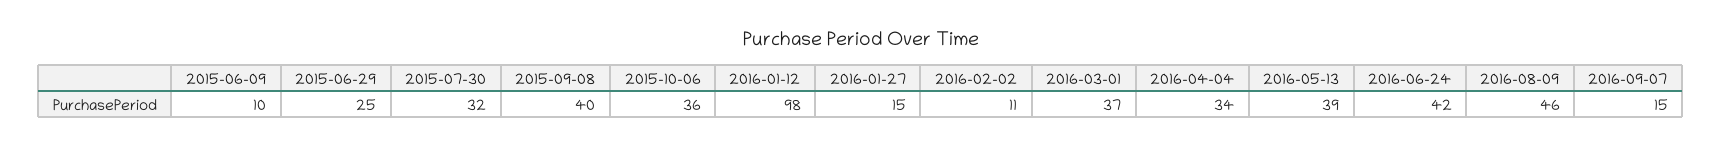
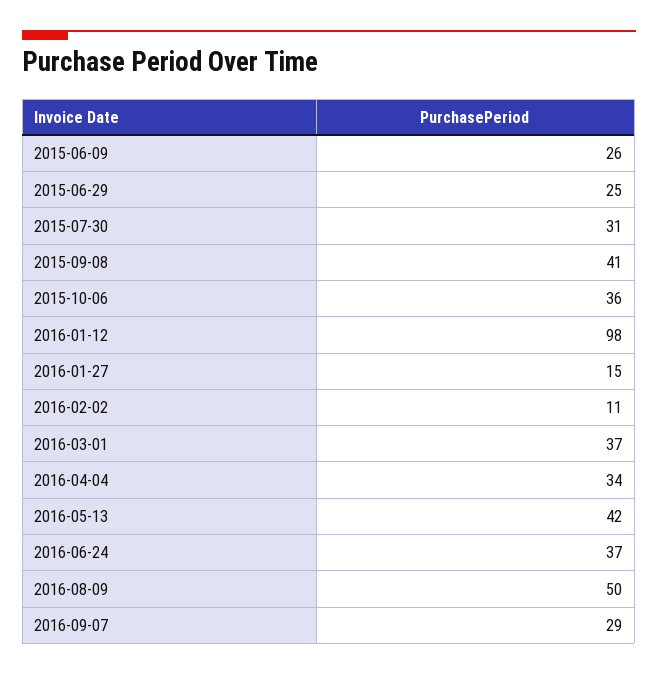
  {
-   "2015-06-09": 10,
+   "2015-06-09": 26,
    "2015-06-29": 25,
-   "2015-07-30": 32,
+   "2015-07-30": 31,
-   "2015-09-08": 40,
+   "2015-09-08": 41,
    "2015-10-06": 36,
    "2016-01-12": 98,
    "2016-01-27": 15,
    "2016-02-02": 11,
    "2016-03-01": 37,
    "2016-04-04": 34,
-   "2016-05-13": 39,
+   "2016-05-13": 42,
-   "2016-06-24": 42,
+   "2016-06-24": 37,
-   "2016-08-09": 46,
+   "2016-08-09": 50,
-   "2016-09-07": 15
+   "2016-09-07": 29
  }

